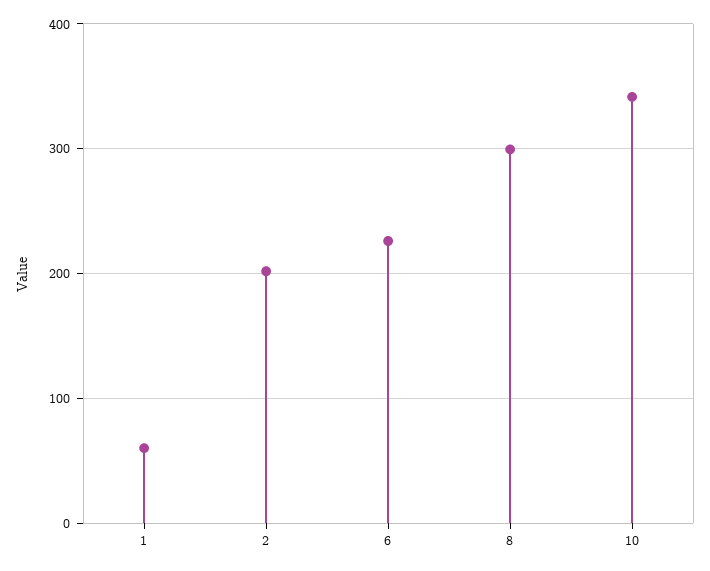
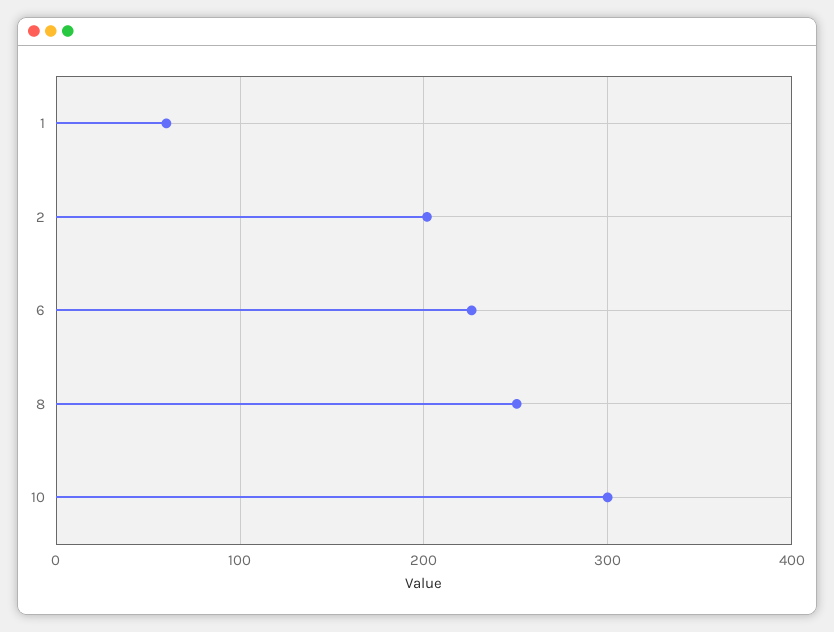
  {
    "1": 60,
    "2": 200,
    "6": 230,
-   "8": 300,
+   "8": 250,
-   "10": 340
+   "10": 300
  }

